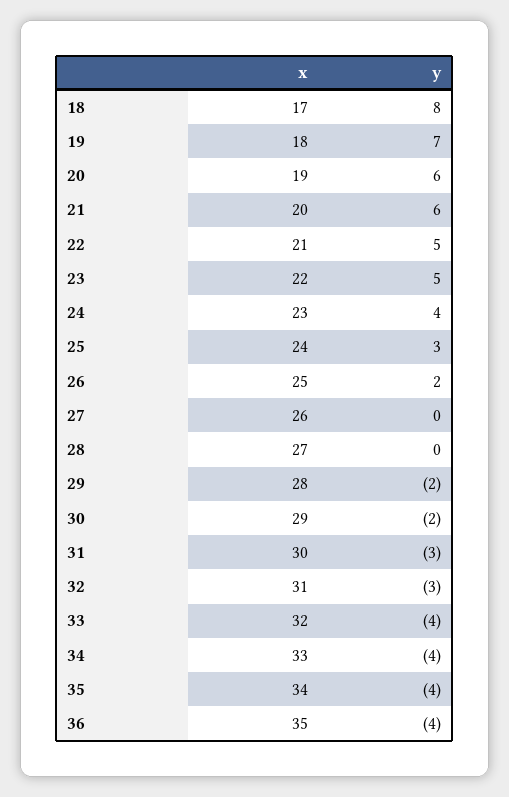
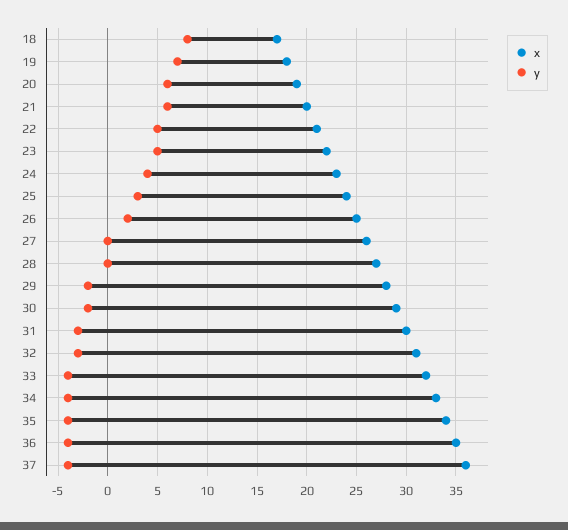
  {
    "x": {
      "18": 17,
      "19": 18,
      "20": 19,
      "21": 20,
      "22": 21,
      "23": 22,
      "24": 23,
      "25": 24,
      "26": 25,
      "27": 26,
      "28": 27,
      "29": 28,
      "30": 29,
      "31": 30,
      "32": 31,
      "33": 32,
      "34": 33,
      "35": 34,
-     "36": 35
+     "36": 35,
+     "37": 36
    },
    "y": {
      "18": 8,
      "19": 7,
      "20": 6,
      "21": 6,
      "22": 5,
      "23": 5,
      "24": 4,
      "25": 3,
      "26": 2,
      "27": 0,
      "28": 0,
      "29": -2,
      "30": -2,
      "31": -3,
      "32": -3,
      "33": -4,
      "34": -4,
      "35": -4,
-     "36": -4
+     "36": -4,
+     "37": -4
    }
  }

